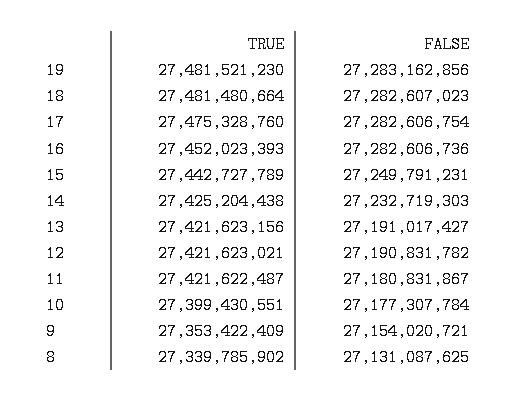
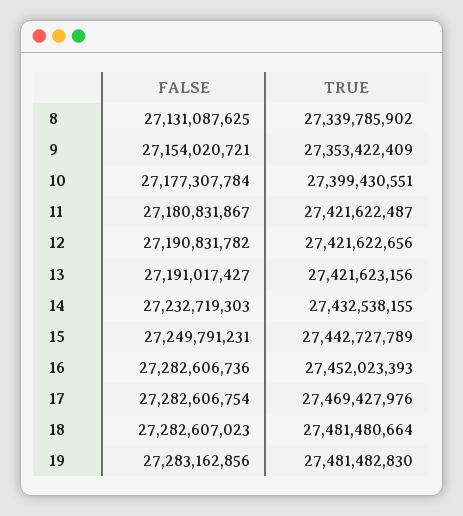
  {
    "TRUE": {
-     "19": 27481521230,
+     "19": 27481482830,
      "18": 27481480664,
-     "17": 27475328760,
+     "17": 27469427976,
      "16": 27452023393,
      "15": 27442727789,
-     "14": 27425204438,
+     "14": 27432538155,
      "13": 27421623156,
-     "12": 27421623021,
+     "12": 27421622656,
      "11": 27421622487,
      "10": 27399430551,
      "9": 27353422409,
      "8": 27339785902
    },
    "FALSE": {
      "19": 27283162856,
      "18": 27282607023,
      "17": 27282606754,
      "16": 27282606736,
      "15": 27249791231,
      "14": 27232719303,
      "13": 27191017427,
      "12": 27190831782,
      "11": 27180831867,
      "10": 27177307784,
      "9": 27154020721,
      "8": 27131087625
    }
  }

